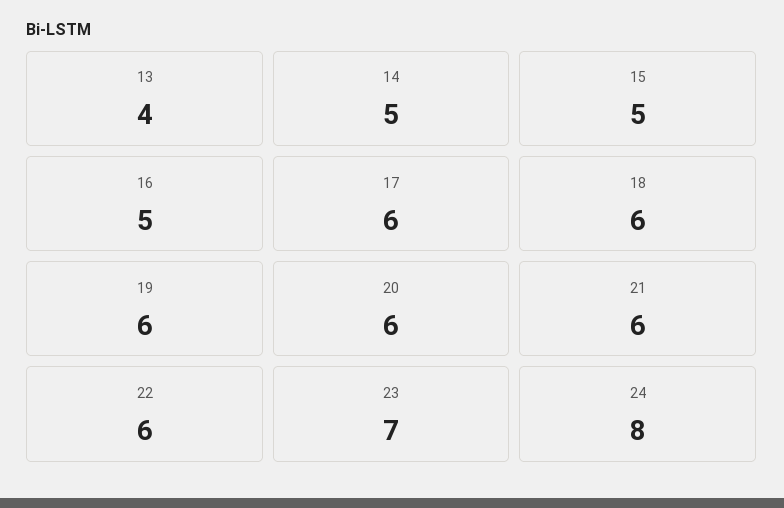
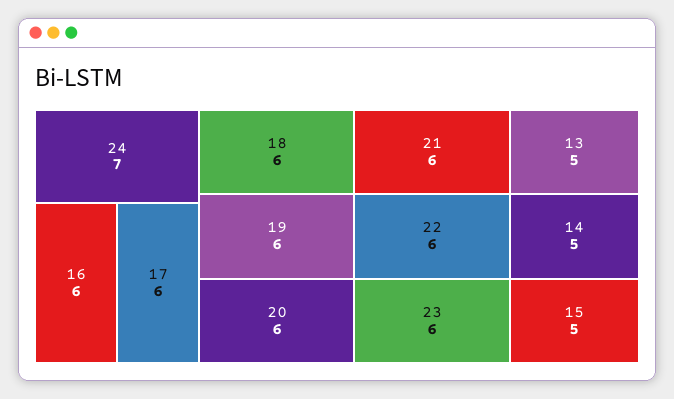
  {
-   "13": 4,
+   "13": 5,
    "14": 5,
    "15": 5,
-   "16": 5,
+   "16": 6,
    "17": 6,
    "18": 6,
    "19": 6,
    "20": 6,
    "21": 6,
    "22": 6,
-   "23": 7,
+   "23": 6,
-   "24": 8
+   "24": 7
  }

